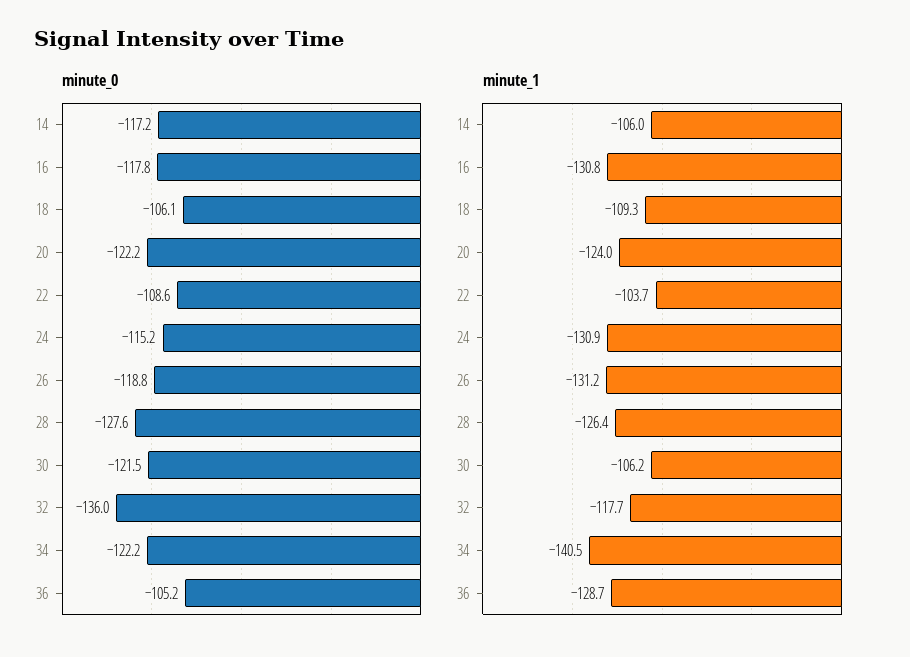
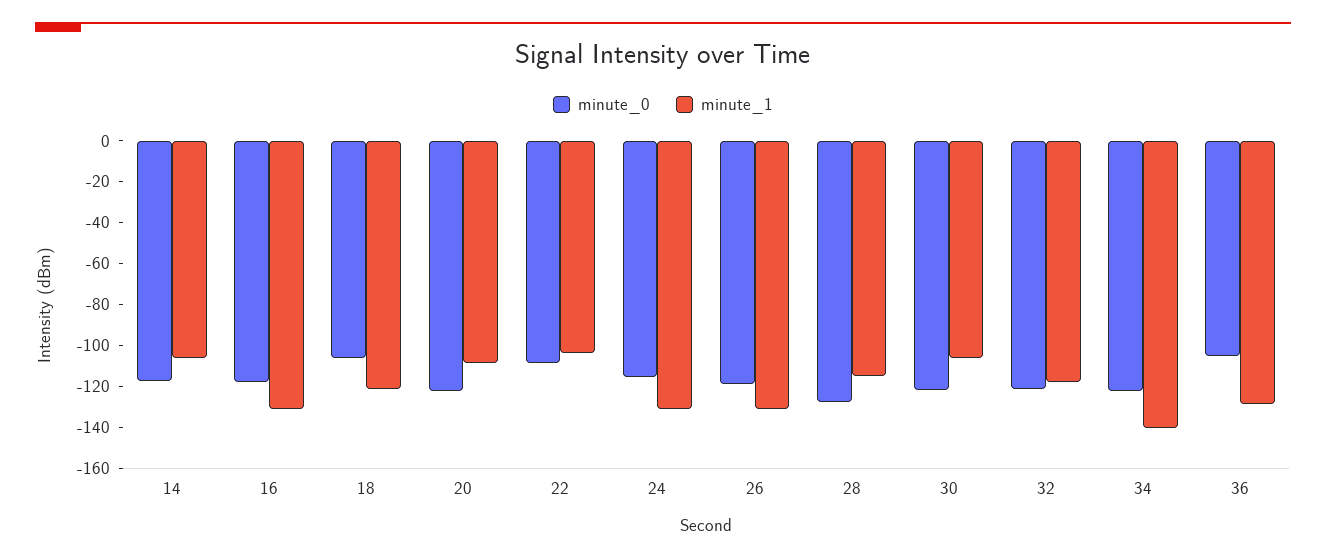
  {
    "minute_0": {
      "14": -117.2,
      "16": -117.8,
      "18": -106.1,
      "20": -122.2,
      "22": -108.6,
      "24": -115.2,
      "26": -118.8,
      "28": -127.6,
      "30": -121.5,
-     "32": -136,
+     "32": -120,
      "34": -122.2,
      "36": -105.2
    },
    "minute_1": {
      "14": -106,
      "16": -130.8,
-     "18": -109.3,
+     "18": -120,
-     "20": -124,
+     "20": -110,
      "22": -103.7,
      "24": -130.9,
      "26": -131.2,
-     "28": -126.4,
+     "28": -115,
      "30": -106.2,
      "32": -117.7,
      "34": -140.5,
      "36": -128.7
    }
  }

